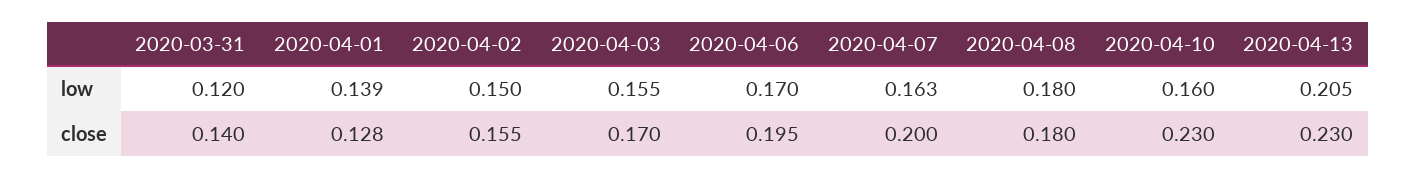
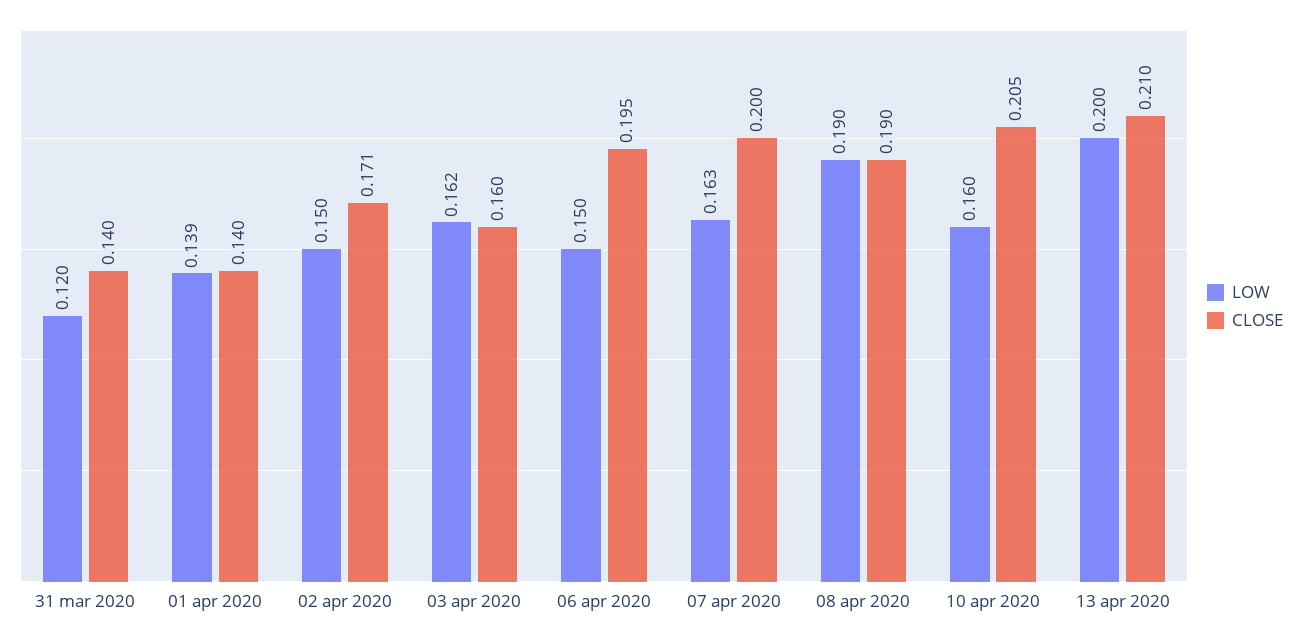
  {
    "low": {
      "2020-03-31": 0.12,
      "2020-04-01": 0.139,
      "2020-04-02": 0.15,
-     "2020-04-03": 0.155,
+     "2020-04-03": 0.162,
-     "2020-04-06": 0.17,
+     "2020-04-06": 0.15,
      "2020-04-07": 0.163,
-     "2020-04-08": 0.18,
+     "2020-04-08": 0.19,
      "2020-04-10": 0.16,
-     "2020-04-13": 0.205
+     "2020-04-13": 0.2
    },
    "close": {
      "2020-03-31": 0.14,
-     "2020-04-01": 0.128,
+     "2020-04-01": 0.14,
-     "2020-04-02": 0.155,
+     "2020-04-02": 0.171,
-     "2020-04-03": 0.17,
+     "2020-04-03": 0.16,
      "2020-04-06": 0.195,
      "2020-04-07": 0.2,
-     "2020-04-08": 0.18,
+     "2020-04-08": 0.19,
-     "2020-04-10": 0.23,
+     "2020-04-10": 0.205,
-     "2020-04-13": 0.23
+     "2020-04-13": 0.21
    }
  }

